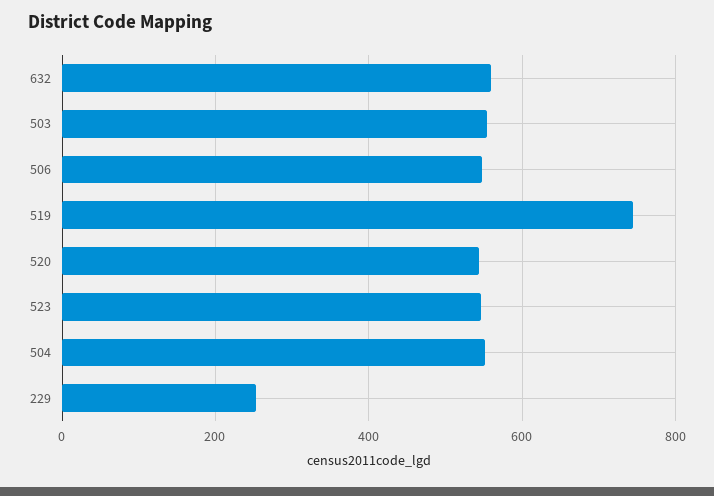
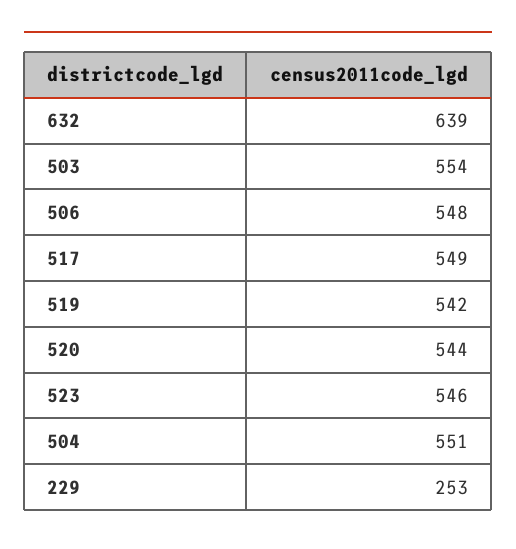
  {
-   "632": 560,
+   "632": 639,
    "503": 554,
    "506": 548,
-   "519": 740,
+   "519": 542,
    "520": 544,
    "523": 546,
    "504": 551,
-   "229": 253
+   "229": 253,
+   "517": 549
  }

